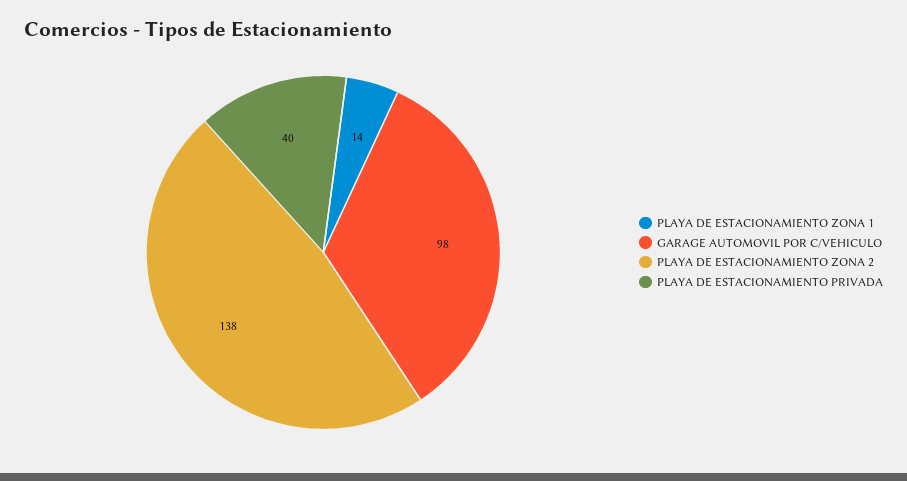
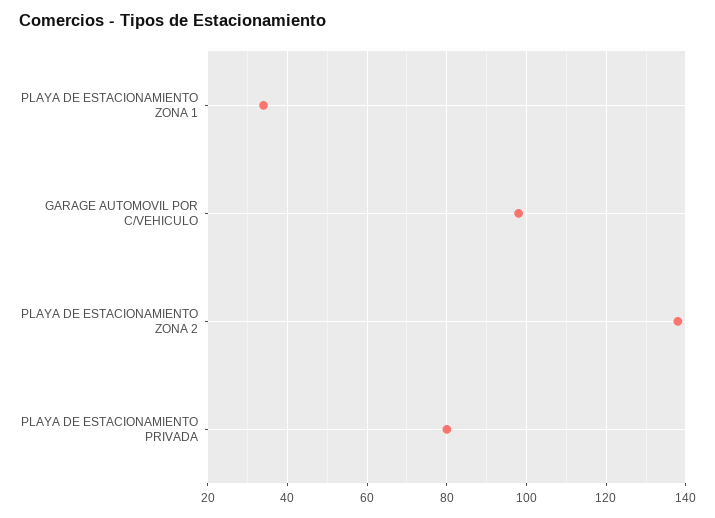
  {
-   "PLAYA DE ESTACIONAMIENTO ZONA 1": 14,
+   "PLAYA DE ESTACIONAMIENTO ZONA 1": 35,
    "GARAGE AUTOMOVIL POR C/VEHICULO": 98,
    "PLAYA DE ESTACIONAMIENTO ZONA 2": 138,
-   "PLAYA DE ESTACIONAMIENTO PRIVADA": 40
+   "PLAYA DE ESTACIONAMIENTO PRIVADA": 80
  }

